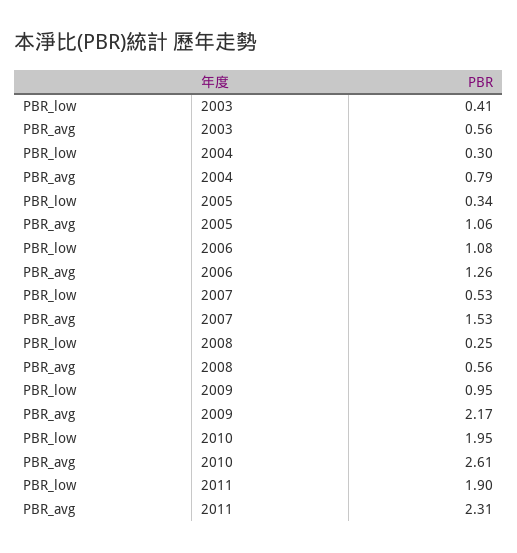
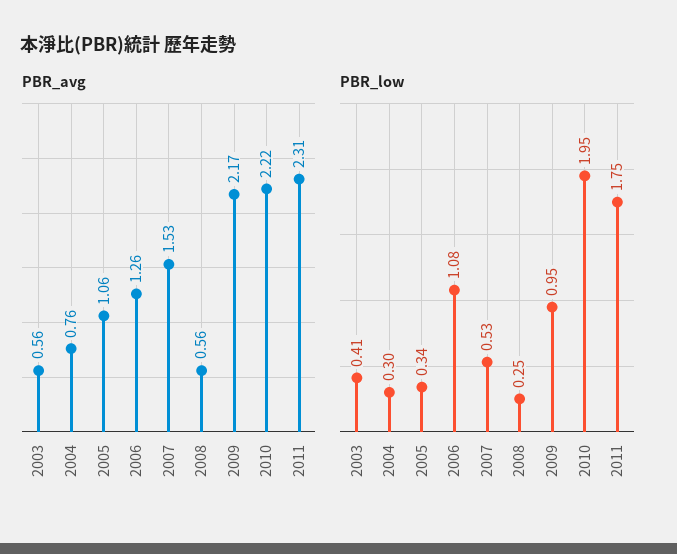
  {
    "PBR_low": {
      "2003": 0.41,
      "2004": 0.3,
      "2005": 0.34,
      "2006": 1.08,
      "2007": 0.53,
      "2008": 0.25,
      "2009": 0.95,
      "2010": 1.95,
-     "2011": 1.9
+     "2011": 1.75
    },
    "PBR_avg": {
      "2003": 0.56,
-     "2004": 0.79,
+     "2004": 0.76,
      "2005": 1.06,
      "2006": 1.26,
      "2007": 1.53,
      "2008": 0.56,
      "2009": 2.17,
-     "2010": 2.61,
+     "2010": 2.22,
      "2011": 2.31
    }
  }

